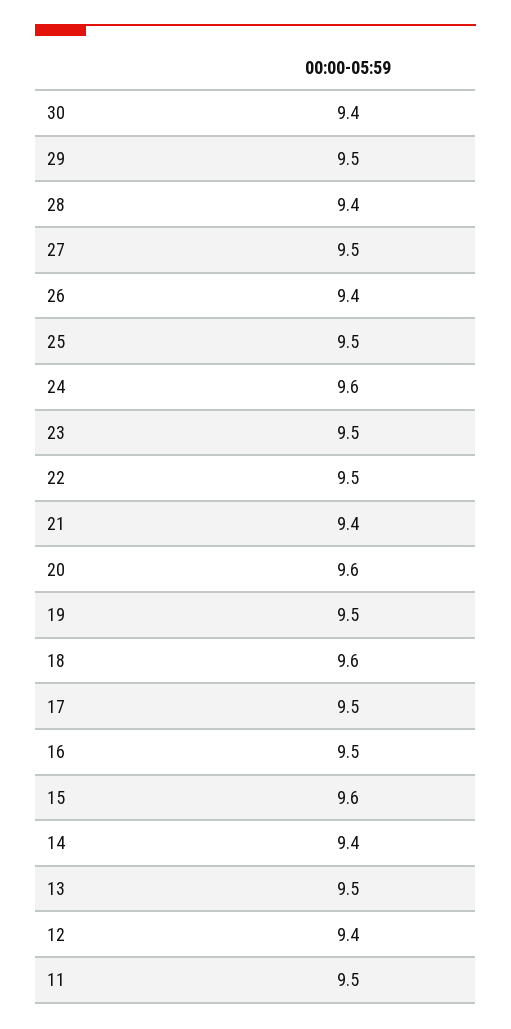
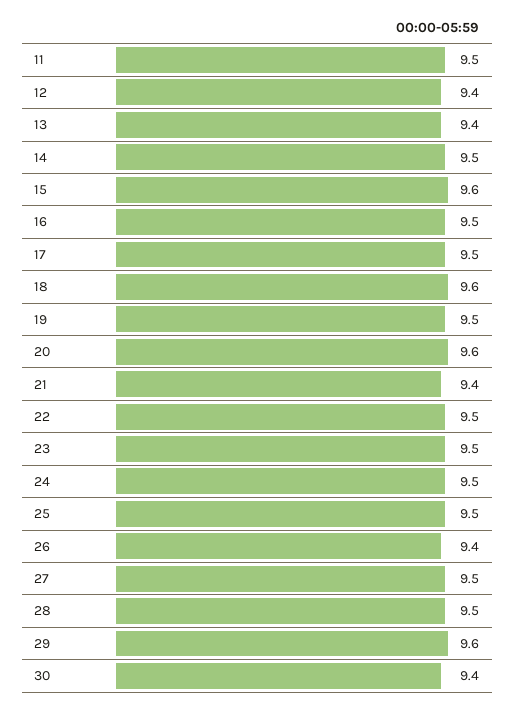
  {
    "30": 9.4,
-   "29": 9.5,
+   "29": 9.6,
-   "28": 9.4,
+   "28": 9.5,
    "27": 9.5,
    "26": 9.4,
    "25": 9.5,
-   "24": 9.6,
+   "24": 9.5,
    "23": 9.5,
    "22": 9.5,
    "21": 9.4,
    "20": 9.6,
    "19": 9.5,
    "18": 9.6,
    "17": 9.5,
    "16": 9.5,
    "15": 9.6,
-   "14": 9.4,
+   "14": 9.5,
-   "13": 9.5,
+   "13": 9.4,
    "12": 9.4,
    "11": 9.5
  }

